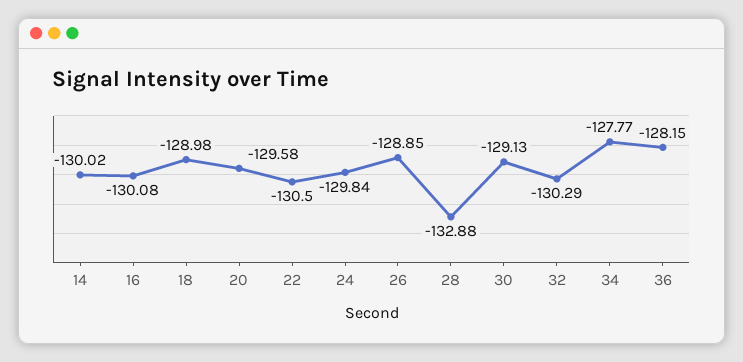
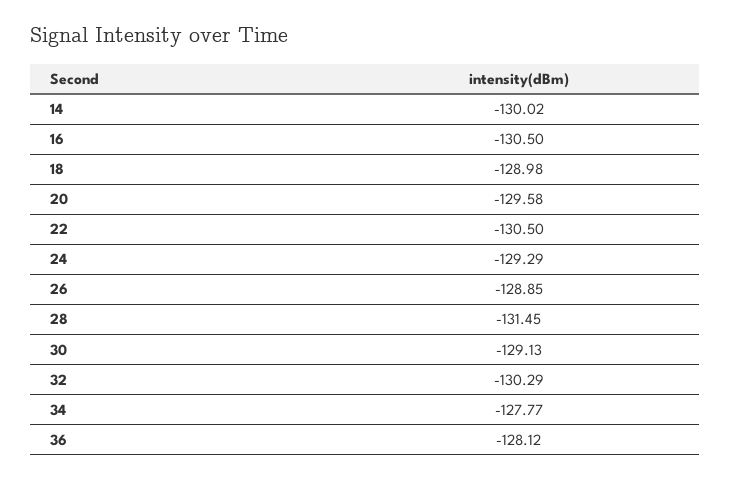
  {
    "14": -130.02,
-   "16": -130.08,
+   "16": -130.5,
    "18": -128.98,
    "20": -129.58,
    "22": -130.5,
-   "24": -129.84,
+   "24": -129.29,
    "26": -128.85,
-   "28": -132.88,
+   "28": -131.45,
    "30": -129.13,
    "32": -130.29,
    "34": -127.77,
-   "36": -128.15
+   "36": -128.12
  }

